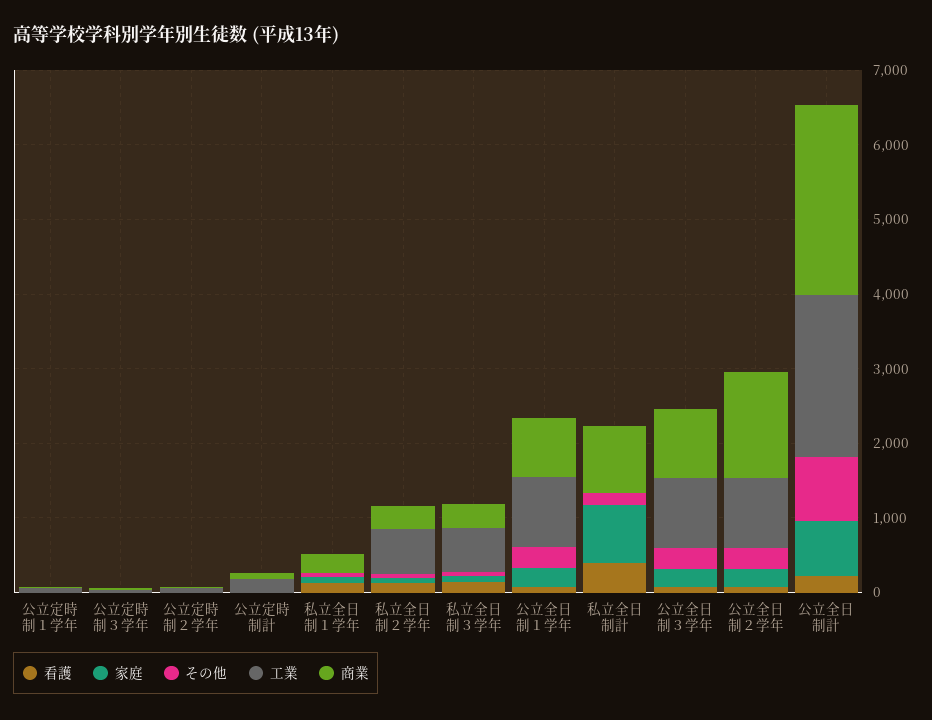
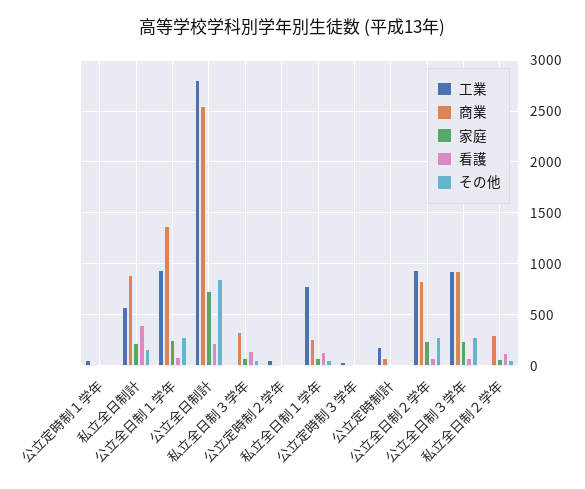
  {
    "看護": {
      "公立定時制１学年": 0,
      "公立定時制３学年": 0,
      "公立定時制２学年": 0,
      "公立定時制計": 0,
      "私立全日制１学年": 100,
      "私立全日制２学年": 100,
      "私立全日制３学年": 100,
      "公立全日制１学年": 100,
      "私立全日制計": 400,
      "公立全日制３学年": 100,
      "公立全日制２学年": 100,
      "公立全日制計": 200
    },
    "家庭": {
      "公立定時制１学年": 0,
      "公立定時制３学年": 0,
      "公立定時制２学年": 0,
      "公立定時制計": 0,
      "私立全日制１学年": 100,
      "私立全日制２学年": 100,
      "私立全日制３学年": 100,
      "公立全日制１学年": 300,
-     "私立全日制計": 800,
+     "私立全日制計": 200,
      "公立全日制３学年": 200,
      "公立全日制２学年": 200,
      "公立全日制計": 700
    },
    "その他": {
      "公立定時制１学年": 0,
      "公立定時制３学年": 0,
      "公立定時制２学年": 0,
      "公立定時制計": 0,
      "私立全日制１学年": 100,
      "私立全日制２学年": 100,
      "私立全日制３学年": 100,
      "公立全日制１学年": 300,
      "私立全日制計": 200,
      "公立全日制３学年": 300,
      "公立全日制２学年": 300,
      "公立全日制計": 900
    },
    "工業": {
      "公立定時制１学年": 100,
      "公立定時制３学年": 0,
      "公立定時制２学年": 100,
      "公立定時制計": 200,
-     "私立全日制１学年": 0,
+     "私立全日制１学年": 800,
-     "私立全日制２学年": 600,
+     "私立全日制２学年": 0,
-     "私立全日制３学年": 600,
+     "私立全日制３学年": 0,
      "公立全日制１学年": 900,
-     "私立全日制計": 0,
+     "私立全日制計": 600,
      "公立全日制３学年": 900,
      "公立全日制２学年": 900,
-     "公立全日制計": 2200
+     "公立全日制計": 2800
    },
    "商業": {
      "公立定時制１学年": 0,
      "公立定時制３学年": 0,
      "公立定時制２学年": 0,
      "公立定時制計": 100,
      "私立全日制１学年": 300,
      "私立全日制２学年": 300,
      "私立全日制３学年": 300,
-     "公立全日制１学年": 800,
+     "公立全日制１学年": 1400,
      "私立全日制計": 900,
      "公立全日制３学年": 900,
-     "公立全日制２学年": 1400,
+     "公立全日制２学年": 800,
      "公立全日制計": 2600
    }
  }

